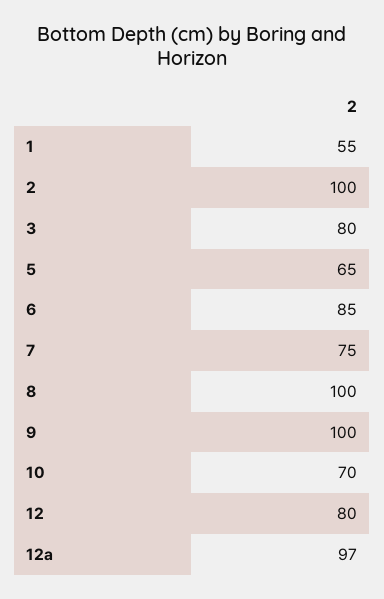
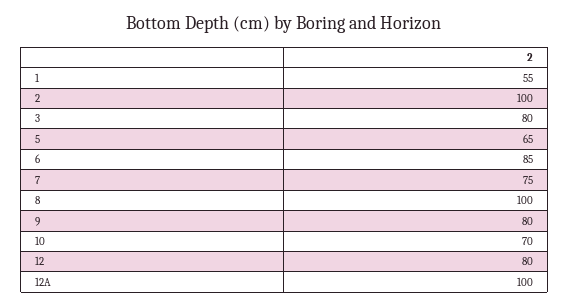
  {
    "1": 55,
    "2": 100,
    "3": 80,
    "5": 65,
    "6": 85,
    "7": 75,
    "8": 100,
-   "9": 100,
+   "9": 80,
    "10": 70,
    "12": 80,
-   "12a": 97
+   "12a": 100
  }

